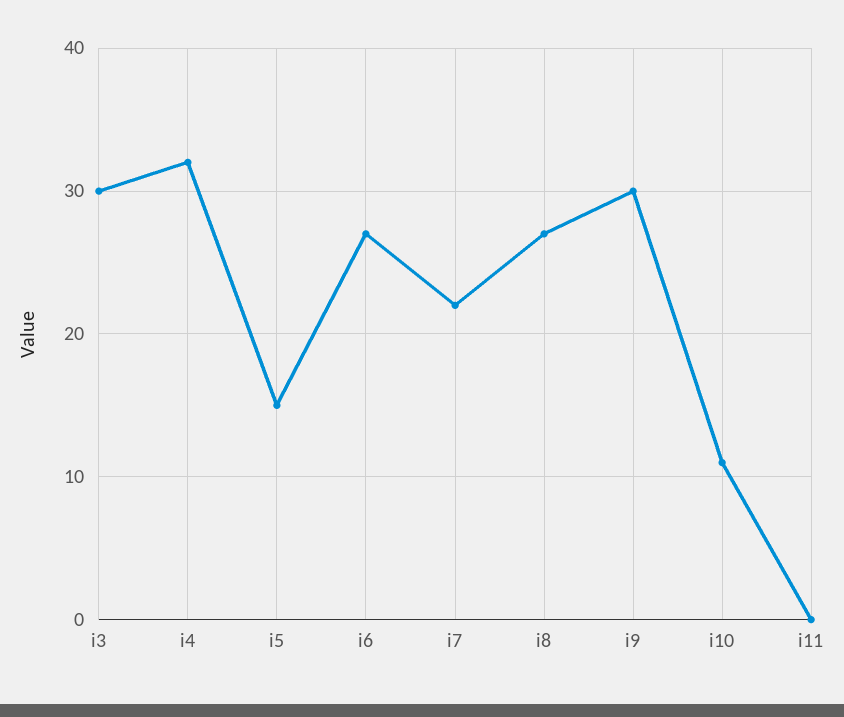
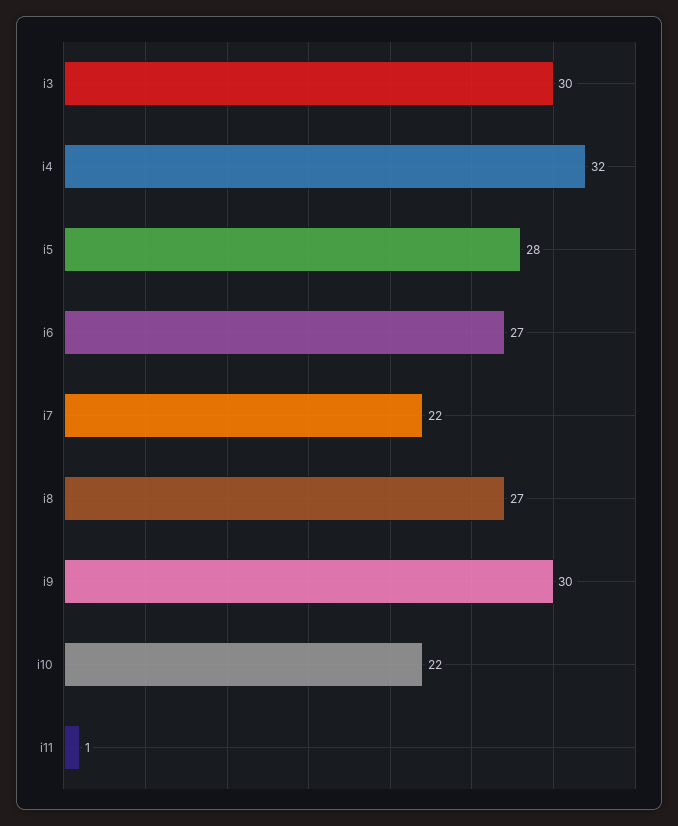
  {
    "i3": 30,
    "i4": 32,
-   "i5": 15,
+   "i5": 28,
    "i6": 27,
    "i7": 22,
    "i8": 27,
    "i9": 30,
-   "i10": 11,
+   "i10": 22,
-   "i11": 0
+   "i11": 1
  }

